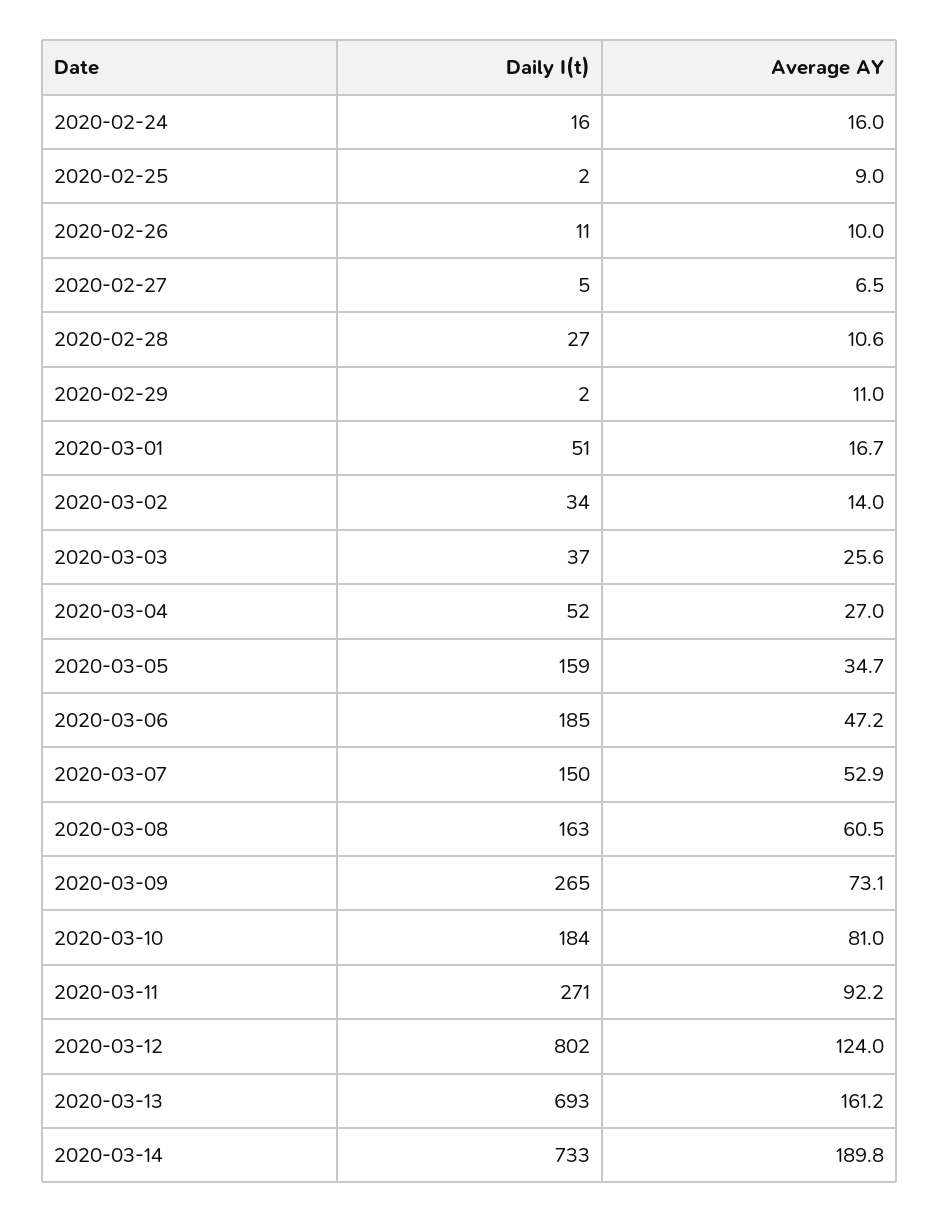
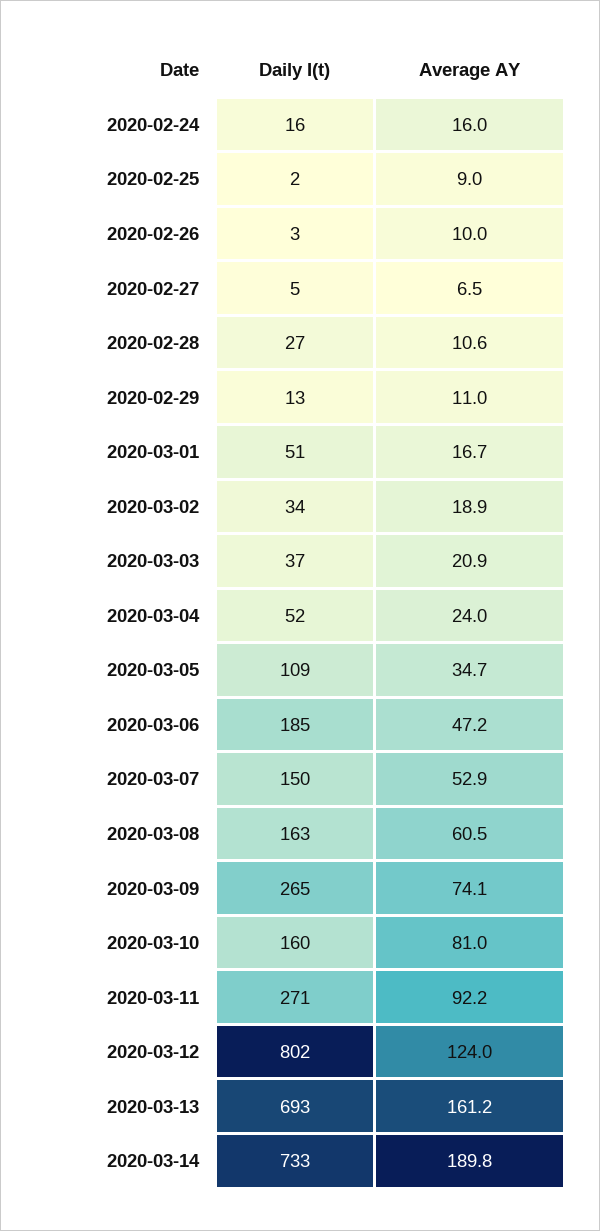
  {
    "Daily I(t)": {
      "2020-02-24": 16,
      "2020-02-25": 2,
-     "2020-02-26": 11,
+     "2020-02-26": 3,
      "2020-02-27": 5,
      "2020-02-28": 27,
-     "2020-02-29": 2,
+     "2020-02-29": 13,
      "2020-03-01": 51,
      "2020-03-02": 34,
      "2020-03-03": 37,
      "2020-03-04": 52,
-     "2020-03-05": 159,
+     "2020-03-05": 109,
      "2020-03-06": 185,
      "2020-03-07": 150,
      "2020-03-08": 163,
      "2020-03-09": 265,
-     "2020-03-10": 184,
+     "2020-03-10": 160,
      "2020-03-11": 271,
      "2020-03-12": 802,
      "2020-03-13": 693,
      "2020-03-14": 733
    },
    "Average AY": {
      "2020-02-24": 16,
      "2020-02-25": 9,
      "2020-02-26": 10,
      "2020-02-27": 6.5,
      "2020-02-28": 10.6,
      "2020-02-29": 11,
      "2020-03-01": 16.7,
-     "2020-03-02": 14,
+     "2020-03-02": 18.9,
-     "2020-03-03": 25.6,
+     "2020-03-03": 20.9,
-     "2020-03-04": 27,
+     "2020-03-04": 24,
      "2020-03-05": 34.7,
      "2020-03-06": 47.2,
      "2020-03-07": 52.9,
      "2020-03-08": 60.5,
-     "2020-03-09": 73.1,
+     "2020-03-09": 74.1,
      "2020-03-10": 81,
      "2020-03-11": 92.2,
      "2020-03-12": 124,
      "2020-03-13": 161.2,
      "2020-03-14": 189.8
    }
  }

